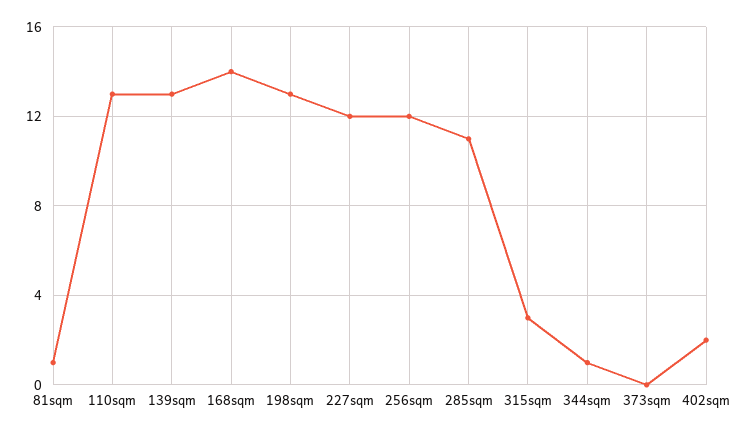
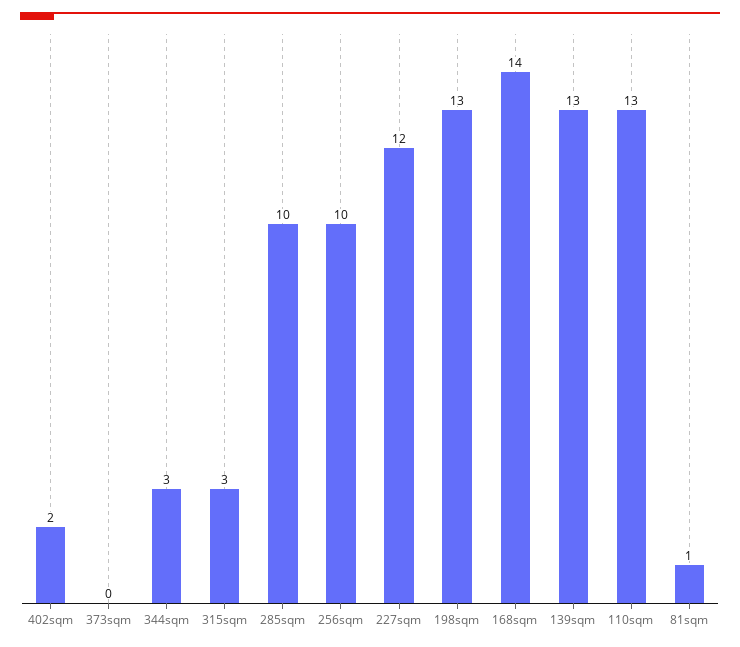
  {
    "81sqm": 1,
    "110sqm": 13,
    "139sqm": 13,
    "168sqm": 14,
    "198sqm": 13,
    "227sqm": 12,
-   "256sqm": 12,
+   "256sqm": 10,
-   "285sqm": 11,
+   "285sqm": 10,
    "315sqm": 3,
-   "344sqm": 1,
+   "344sqm": 3,
    "373sqm": 0,
    "402sqm": 2
  }

